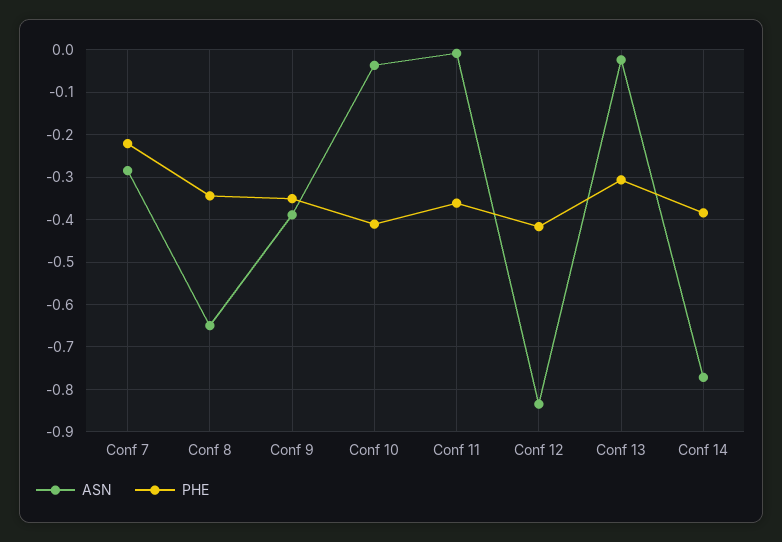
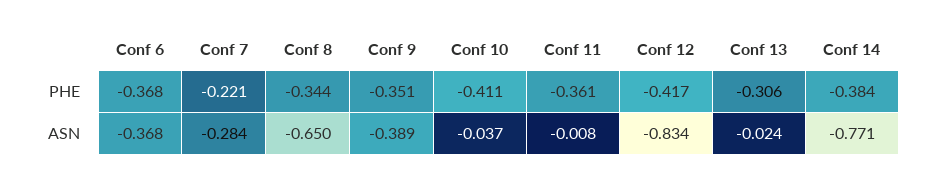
  {
    "ASN": {
      "Conf 7": -0.284,
      "Conf 8": -0.65,
      "Conf 9": -0.389,
      "Conf 10": -0.037,
      "Conf 11": -0.008,
      "Conf 12": -0.834,
      "Conf 13": -0.024,
-     "Conf 14": -0.771
+     "Conf 14": -0.771,
+     "Conf 6": -0.368
    },
    "PHE": {
      "Conf 7": -0.221,
      "Conf 8": -0.344,
      "Conf 9": -0.351,
      "Conf 10": -0.411,
      "Conf 11": -0.361,
      "Conf 12": -0.417,
      "Conf 13": -0.306,
-     "Conf 14": -0.384
+     "Conf 14": -0.384,
+     "Conf 6": -0.368
    }
  }

